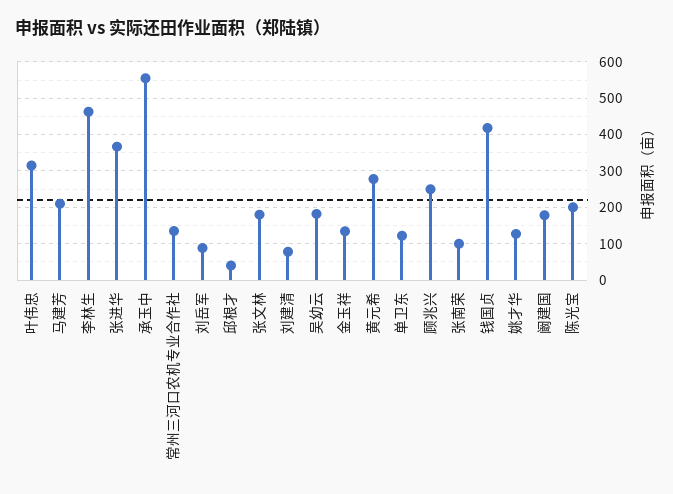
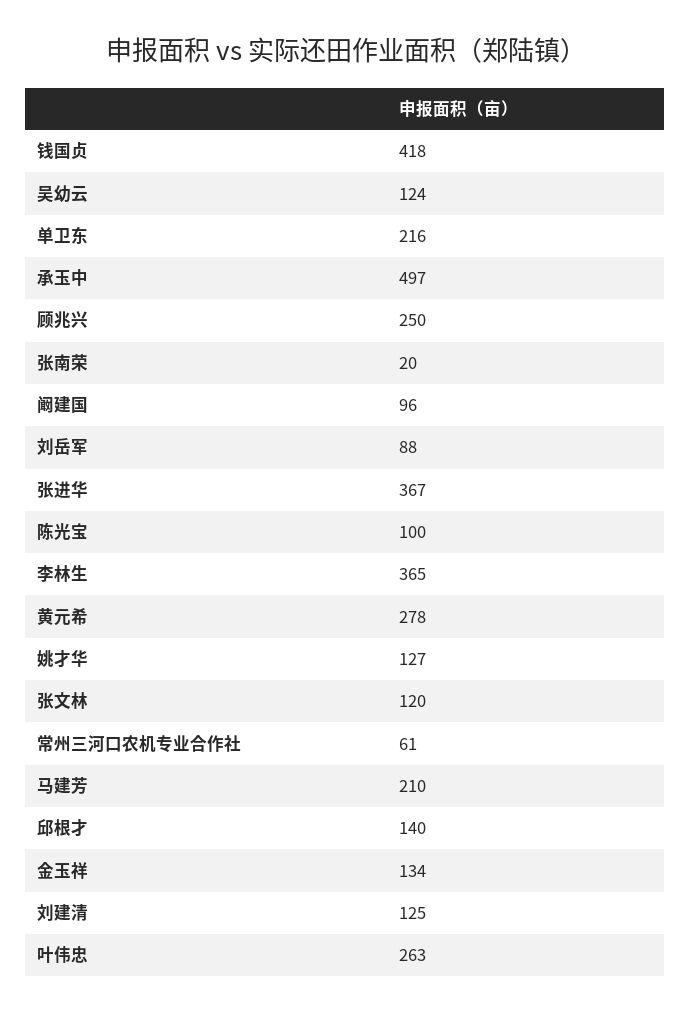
  {
-   "叶伟忠": 320,
+   "叶伟忠": 263,
    "马建芳": 210,
-   "李林生": 460,
+   "李林生": 365,
    "张进华": 367,
-   "承玉中": 560,
+   "承玉中": 497,
-   "常州三河口农机专业合作社": 140,
+   "常州三河口农机专业合作社": 61,
    "刘岳军": 88,
-   "邱根才": 40,
+   "邱根才": 140,
-   "张文林": 180,
+   "张文林": 120,
-   "刘建清": 80,
+   "刘建清": 125,
-   "吴幼云": 180,
+   "吴幼云": 124,
    "金玉祥": 134,
    "黄元希": 278,
-   "单卫东": 120,
+   "单卫东": 216,
    "顾兆兴": 250,
-   "张南荣": 100,
+   "张南荣": 20,
    "钱国贞": 418,
    "姚才华": 127,
-   "阚建国": 180,
+   "阚建国": 96,
-   "陈光宝": 200
+   "陈光宝": 100
  }

